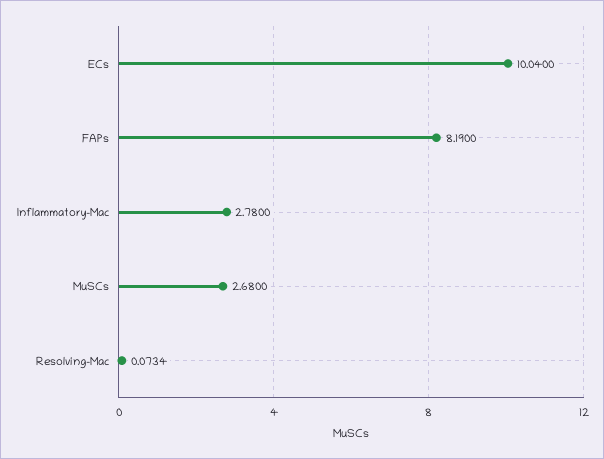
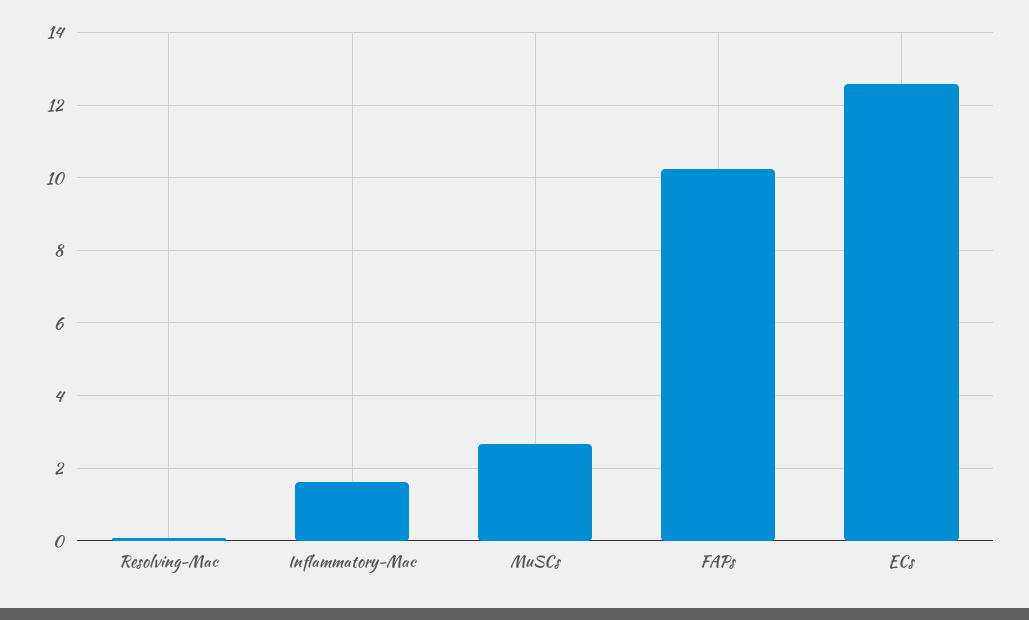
  {
-   "ECs": 10.04,
+   "ECs": 12.6,
-   "FAPs": 8.19,
+   "FAPs": 10.2,
-   "Inflammatory-Mac": 2.78,
+   "Inflammatory-Mac": 1.6,
    "MuSCs": 2.68,
    "Resolving-Mac": 0.0734
  }

